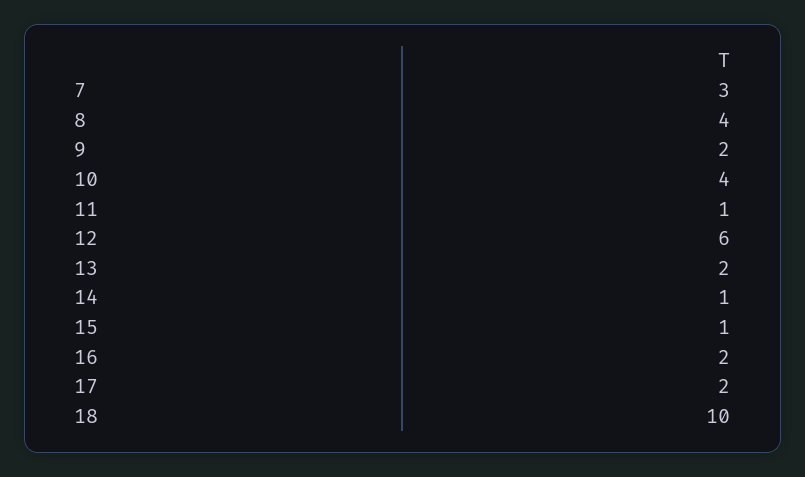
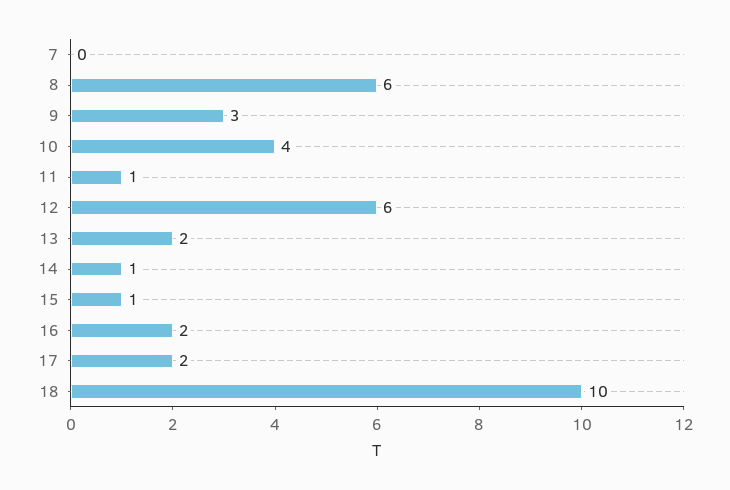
  {
-   "7": 3,
+   "7": 0,
-   "8": 4,
+   "8": 6,
-   "9": 2,
+   "9": 3,
    "10": 4,
    "11": 1,
    "12": 6,
    "13": 2,
    "14": 1,
    "15": 1,
    "16": 2,
    "17": 2,
    "18": 10
  }

